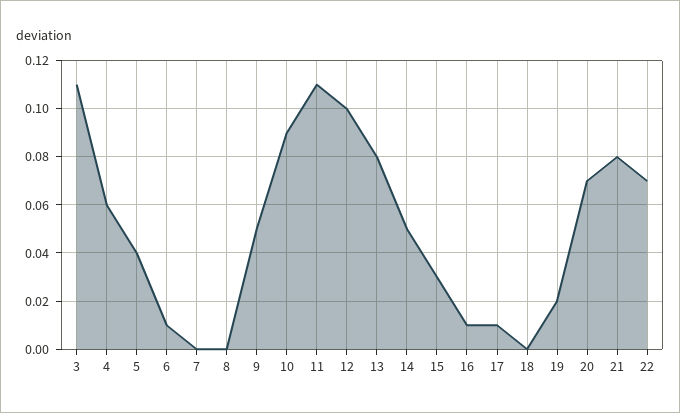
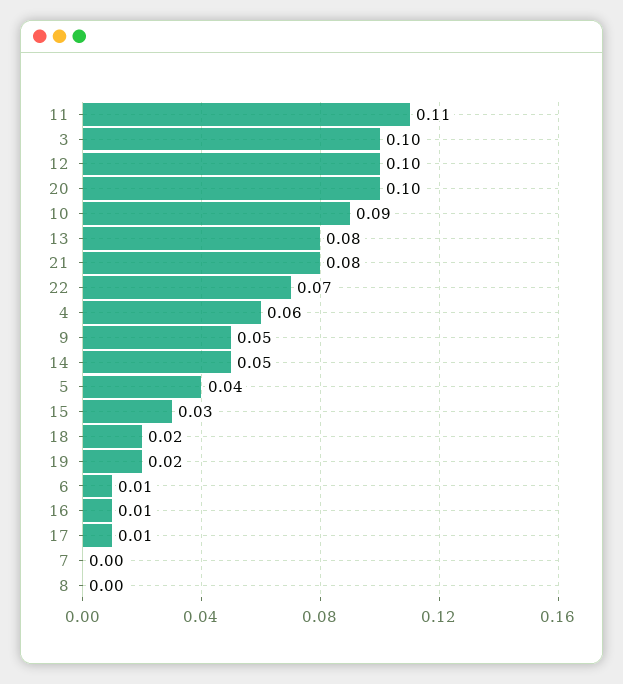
  {
-   "3": 0.11,
+   "3": 0.1,
    "4": 0.06,
    "5": 0.04,
    "6": 0.01,
    "7": 0,
    "8": 0,
    "9": 0.05,
    "10": 0.09,
    "11": 0.11,
    "12": 0.1,
    "13": 0.08,
    "14": 0.05,
    "15": 0.03,
    "16": 0.01,
    "17": 0.01,
-   "18": 0,
+   "18": 0.02,
    "19": 0.02,
-   "20": 0.07,
+   "20": 0.1,
    "21": 0.08,
    "22": 0.07
  }

